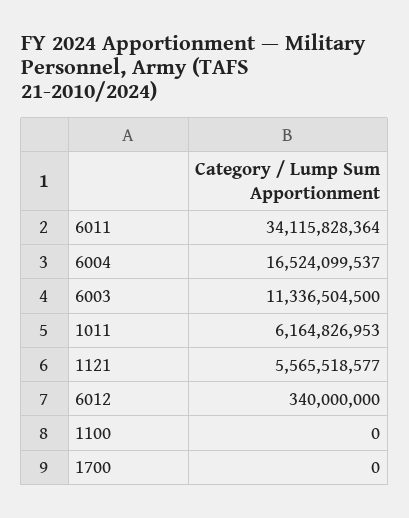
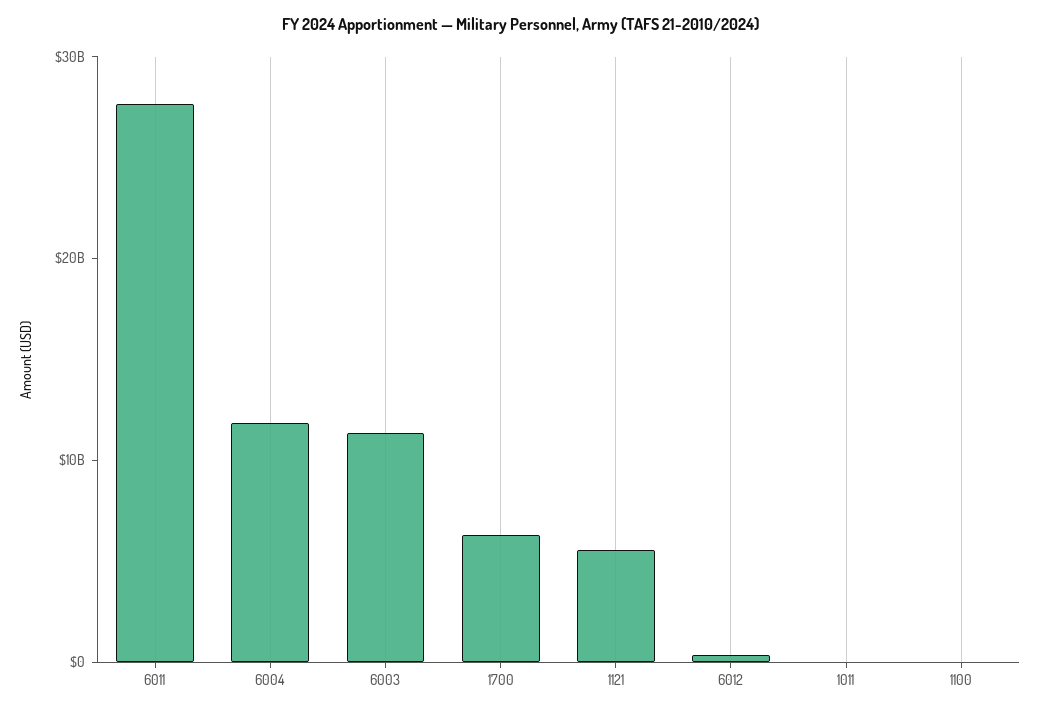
  {
-   "6011": 34115828364,
+   "6011": 28000000000,
-   "6004": 16524099537,
+   "6004": 12000000000,
    "6003": 11336504500,
-   "1011": 6164826953,
+   "1011": 0,
    "1121": 5565518577,
    "6012": 340000000,
    "1100": 0,
-   "1700": 0
+   "1700": 6000000000
  }

